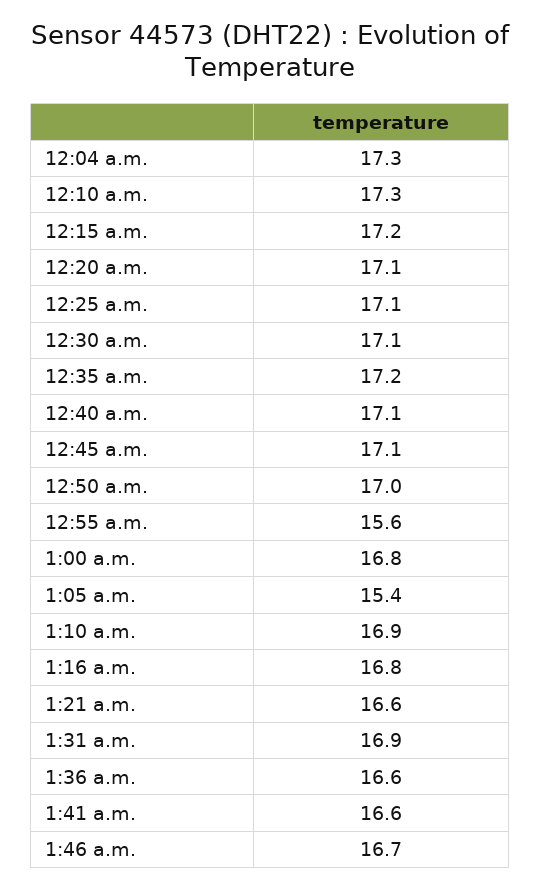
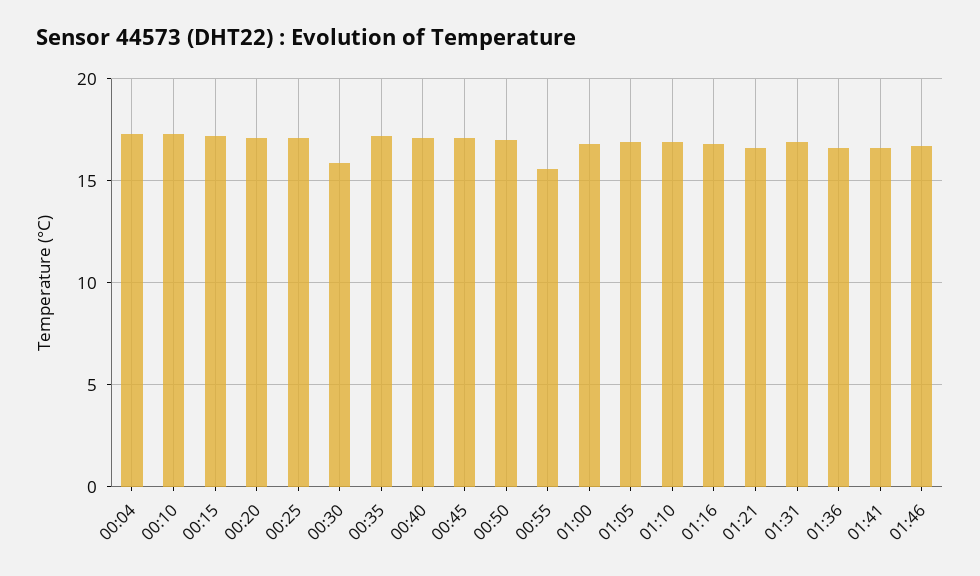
  {
    "12:04 a.m.": 17.3,
    "12:10 a.m.": 17.3,
    "12:15 a.m.": 17.2,
    "12:20 a.m.": 17.1,
    "12:25 a.m.": 17.1,
-   "12:30 a.m.": 17.1,
+   "12:30 a.m.": 16,
    "12:35 a.m.": 17.2,
    "12:40 a.m.": 17.1,
    "12:45 a.m.": 17.1,
    "12:50 a.m.": 17,
    "12:55 a.m.": 15.6,
    "1:00 a.m.": 16.8,
-   "1:05 a.m.": 15.4,
+   "1:05 a.m.": 17,
    "1:10 a.m.": 16.9,
    "1:16 a.m.": 16.8,
    "1:21 a.m.": 16.6,
    "1:31 a.m.": 16.9,
    "1:36 a.m.": 16.6,
    "1:41 a.m.": 16.6,
    "1:46 a.m.": 16.7
  }

